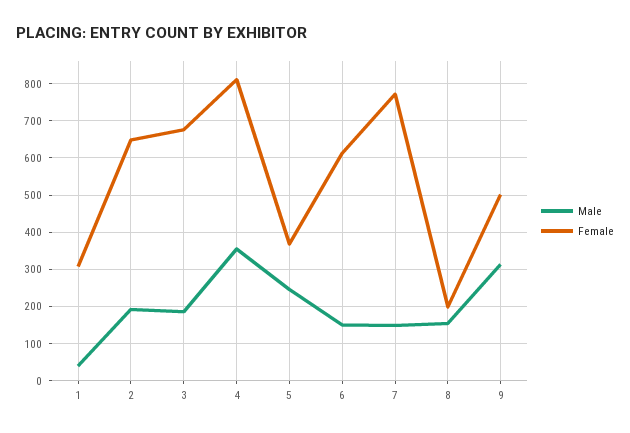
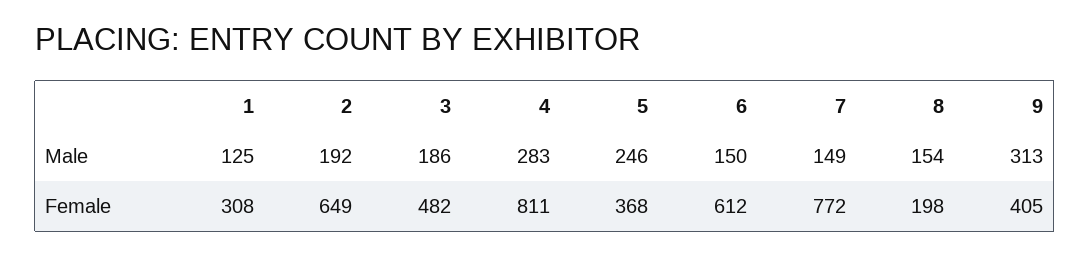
  {
    "Male": {
-     "1": 40,
+     "1": 125,
      "2": 192,
      "3": 186,
-     "4": 360,
+     "4": 283,
      "5": 246,
      "6": 150,
      "7": 149,
      "8": 154,
      "9": 313
    },
    "Female": {
      "1": 308,
      "2": 649,
-     "3": 680,
+     "3": 482,
      "4": 811,
      "5": 368,
      "6": 612,
      "7": 772,
      "8": 198,
-     "9": 500
+     "9": 405
    }
  }

